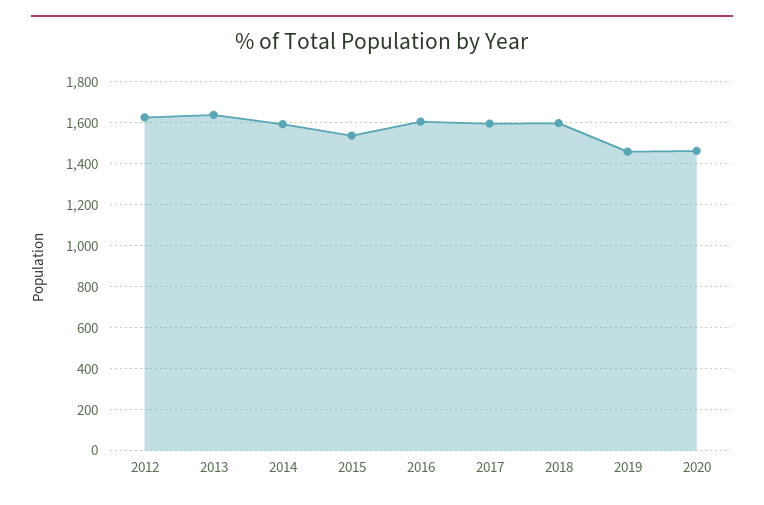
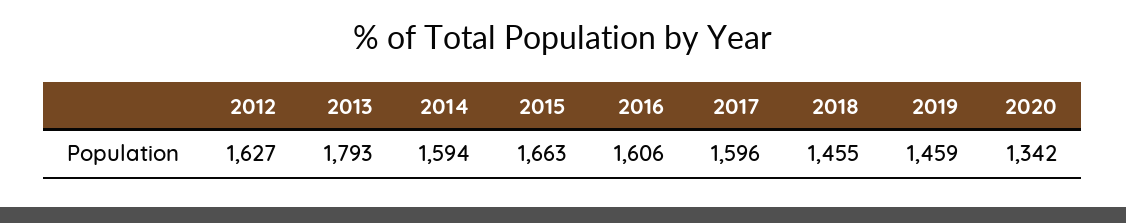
  {
    "2012": 1627,
-   "2013": 1650,
+   "2013": 1793,
    "2014": 1594,
-   "2015": 1550,
+   "2015": 1663,
    "2016": 1606,
    "2017": 1596,
-   "2018": 1600,
+   "2018": 1455,
    "2019": 1459,
-   "2020": 1450
+   "2020": 1342
  }

